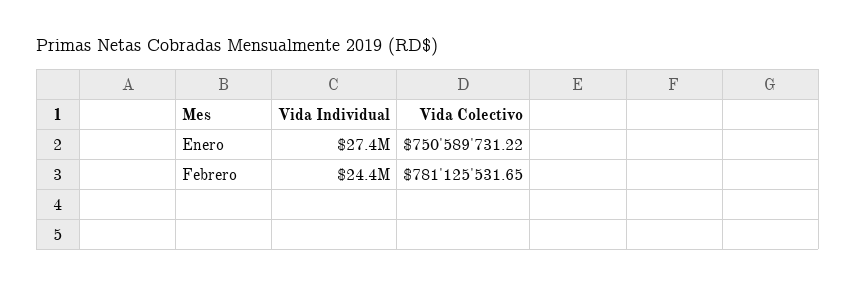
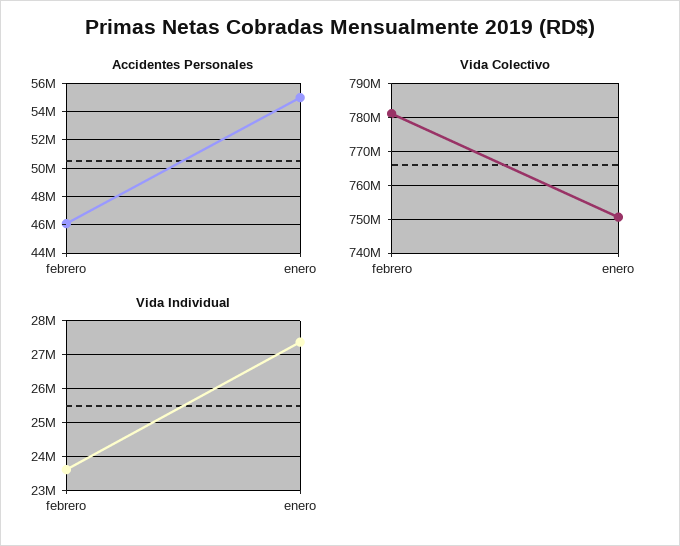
  {
    "Vida Individual": {
      "Enero": 27400000,
-     "Febrero": 24400000
+     "Febrero": 23600000
    },
    "Vida Colectivo": {
      "Enero": 750589731.22,
      "Febrero": 781125531.65
-   }
+   },
+   "Accidentes Personales": {
+     "Febrero": 46000000,
+     "Enero": 55000000
+   }
  }

